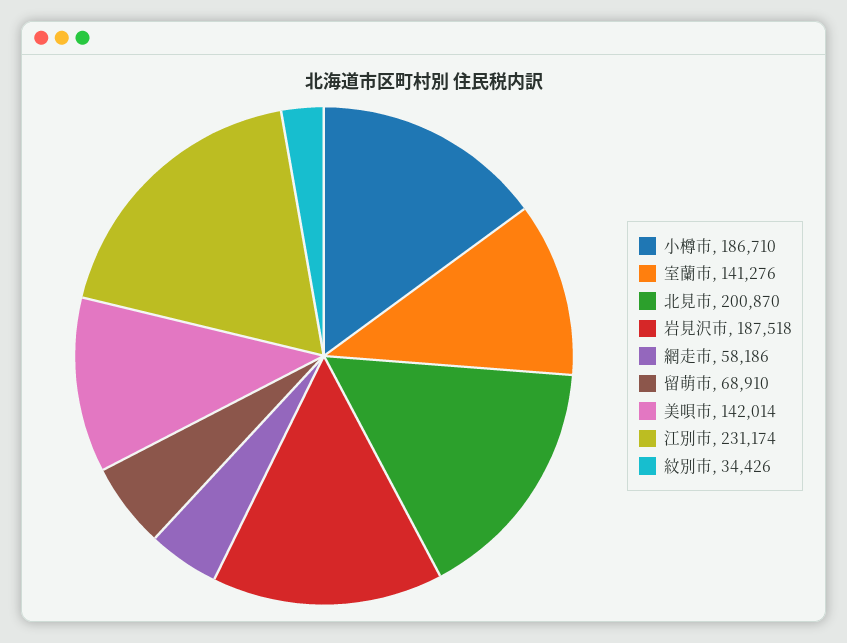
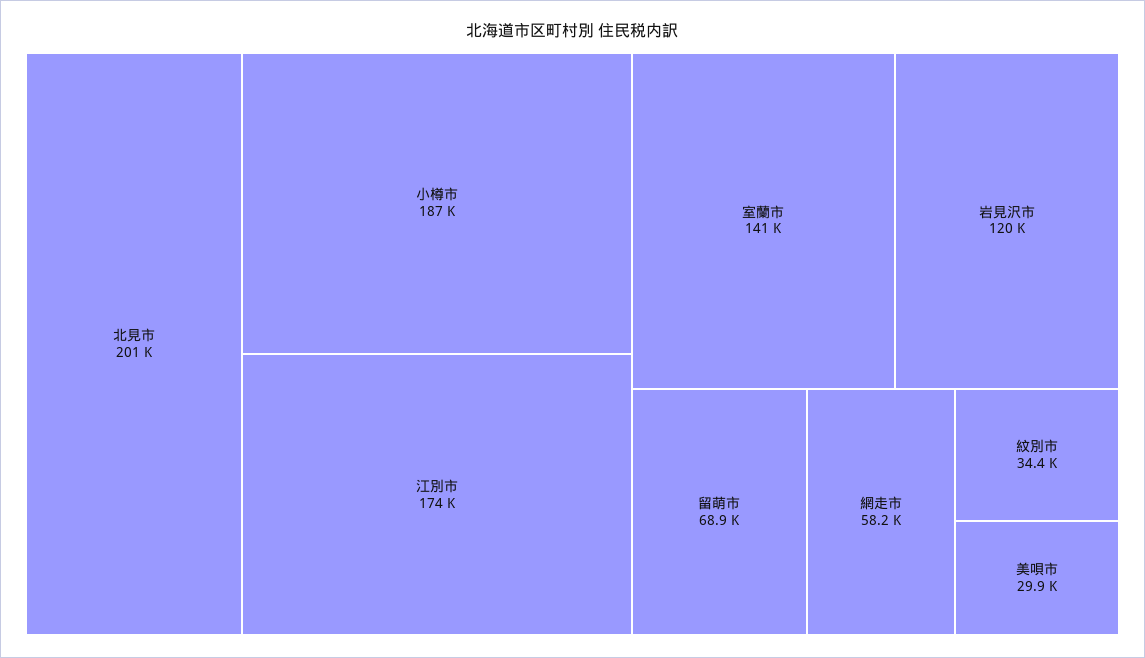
  {
    "小樽市": 186710,
    "室蘭市": 141276,
    "北見市": 200870,
-   "岩見沢市": 187518,
+   "岩見沢市": 120000,
    "網走市": 58186,
    "留萌市": 68910,
-   "美唄市": 142014,
+   "美唄市": 29900,
-   "江別市": 231174,
+   "江別市": 174000,
    "紋別市": 34426
  }

